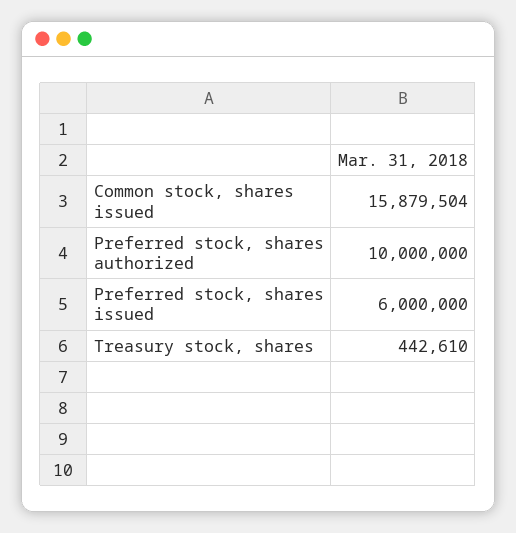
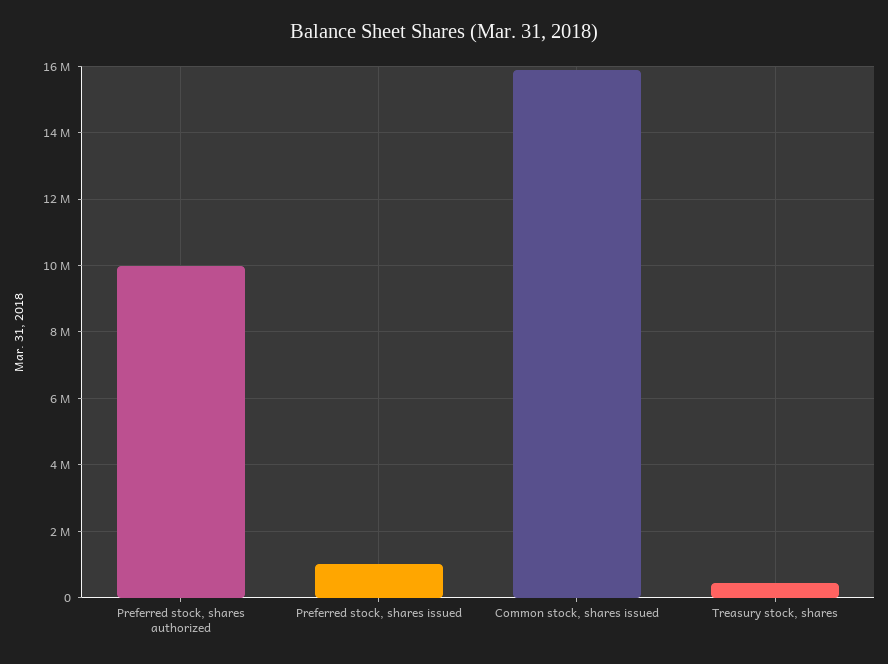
  {
    "Common stock, shares issued": 15879504,
    "Preferred stock, shares authorized": 10000000,
-   "Preferred stock, shares issued": 6000000,
+   "Preferred stock, shares issued": 1000000,
    "Treasury stock, shares": 442610
  }

